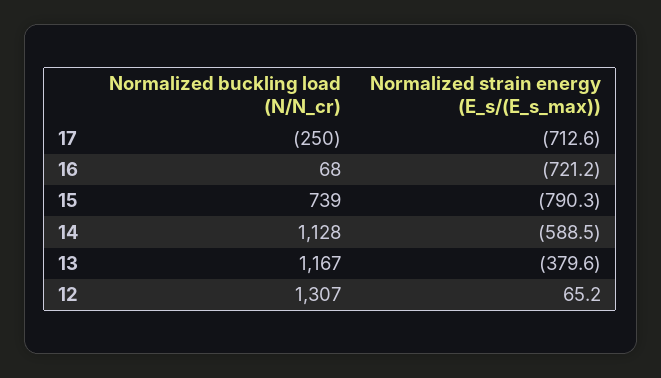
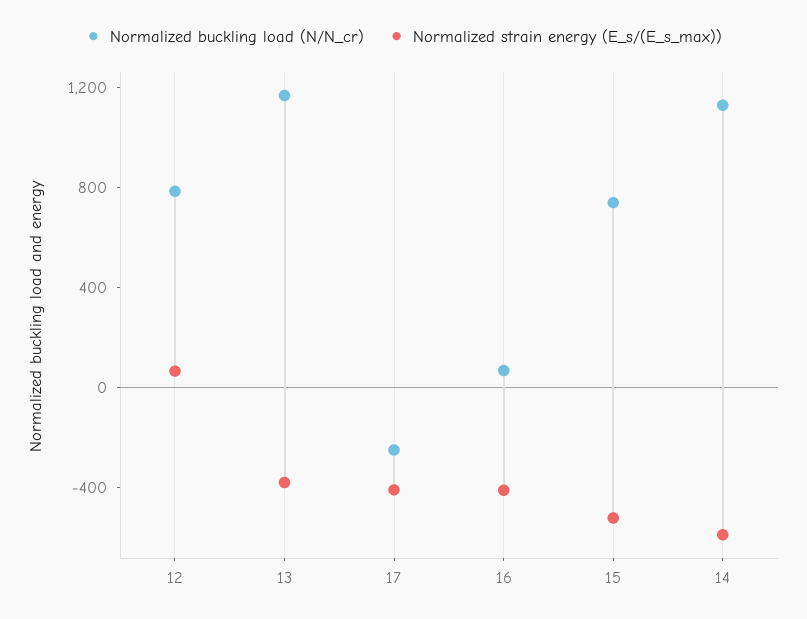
  {
    "Normalized buckling load (N/N_cr)": {
      "17": -250,
      "16": 68,
      "15": 739,
      "14": 1128,
      "13": 1167,
-     "12": 1307
+     "12": 800
    },
    "Normalized strain energy (E_s/(E_s_max))": {
-     "17": -712.6,
+     "17": -400,
-     "16": -721.2,
+     "16": -400,
-     "15": -790.3,
+     "15": -500,
      "14": -588.5,
      "13": -379.6,
      "12": 65.2
    }
  }

